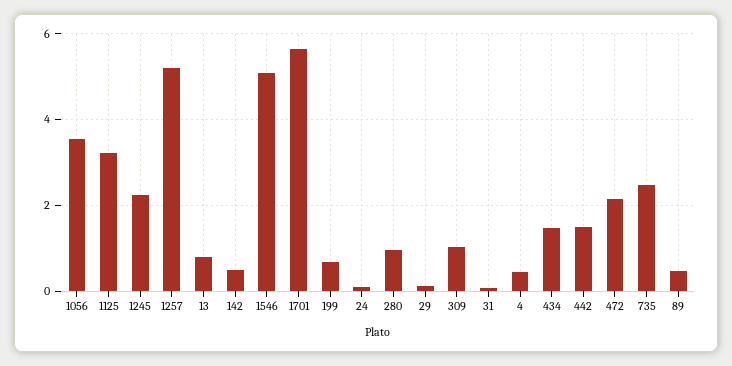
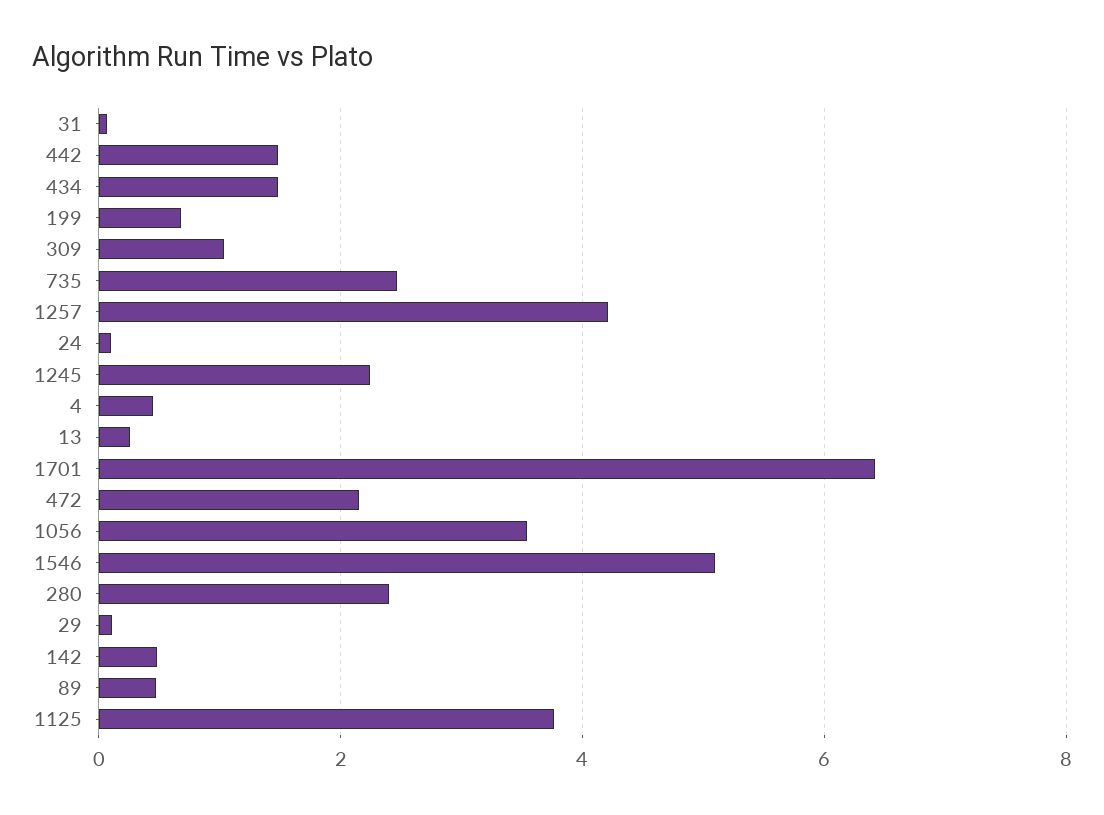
  {
    "1056": 3.6,
-   "1125": 3.2,
+   "1125": 3.8,
    "1245": 2.2,
-   "1257": 5.2,
+   "1257": 4.2,
-   "13": 0.8,
+   "13": 0.2,
    "142": 0.4,
    "1546": 5,
-   "1701": 5.6,
+   "1701": 6.4,
    "199": 0.6,
    "24": 0,
-   "280": 1,
+   "280": 2.4,
    "29": 0.2,
    "309": 1,
    "31": 0,
    "4": 0.4,
    "434": 1.4,
    "442": 1.4,
    "472": 2.2,
    "735": 2.4,
    "89": 0.4
  }

